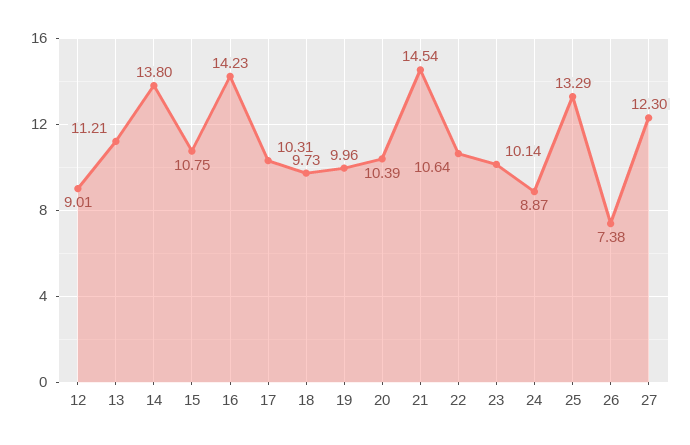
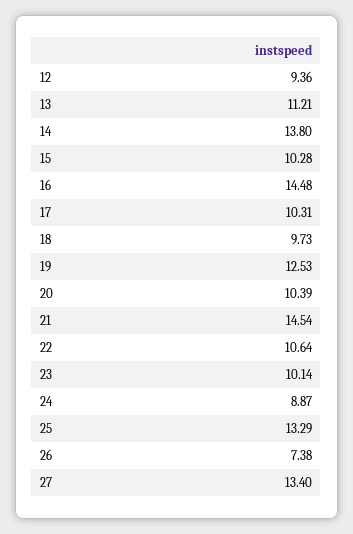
  {
-   "12": 9.01,
+   "12": 9.36,
    "13": 11.21,
    "14": 13.8,
-   "15": 10.75,
+   "15": 10.28,
-   "16": 14.23,
+   "16": 14.48,
    "17": 10.31,
    "18": 9.73,
-   "19": 9.96,
+   "19": 12.53,
    "20": 10.39,
    "21": 14.54,
    "22": 10.64,
    "23": 10.14,
    "24": 8.87,
    "25": 13.29,
    "26": 7.38,
-   "27": 12.3
+   "27": 13.4
  }

